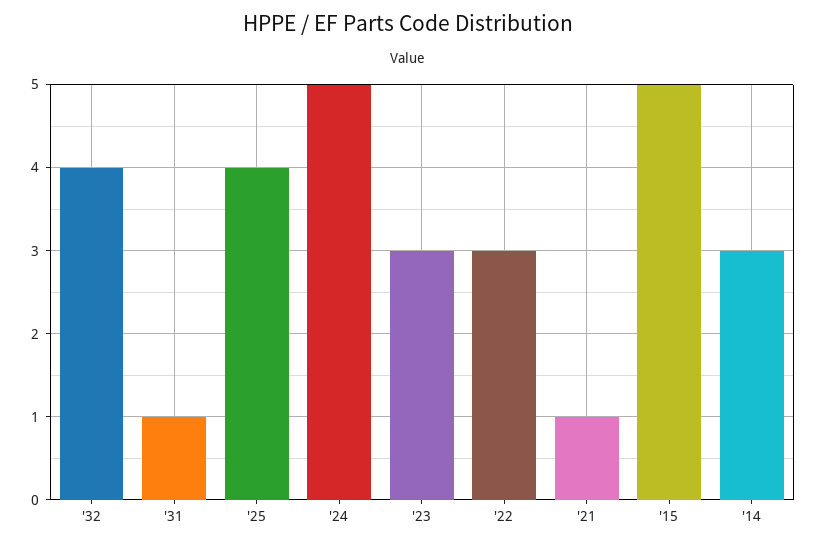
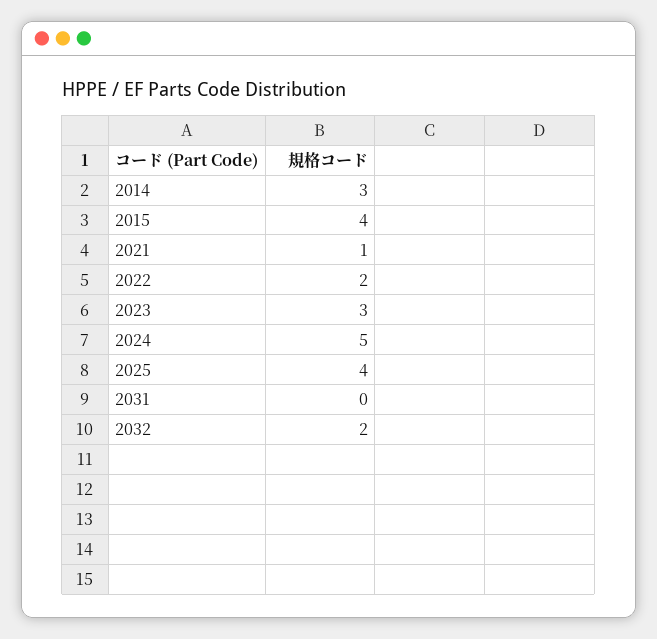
  {
-   "'32": 4,
+   "'32": 2,
-   "'31": 1,
+   "'31": 0,
    "'25": 4,
    "'24": 5,
    "'23": 3,
-   "'22": 3,
+   "'22": 2,
    "'21": 1,
-   "'15": 5,
+   "'15": 4,
    "'14": 3
  }

